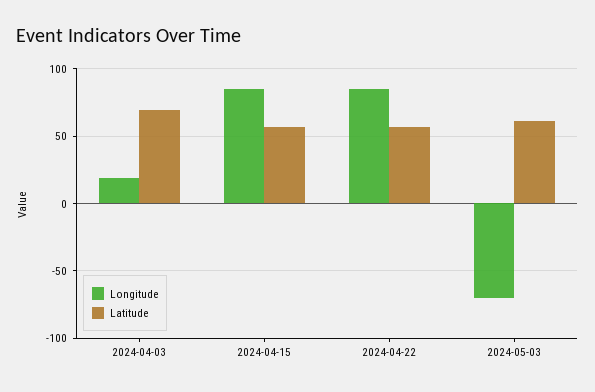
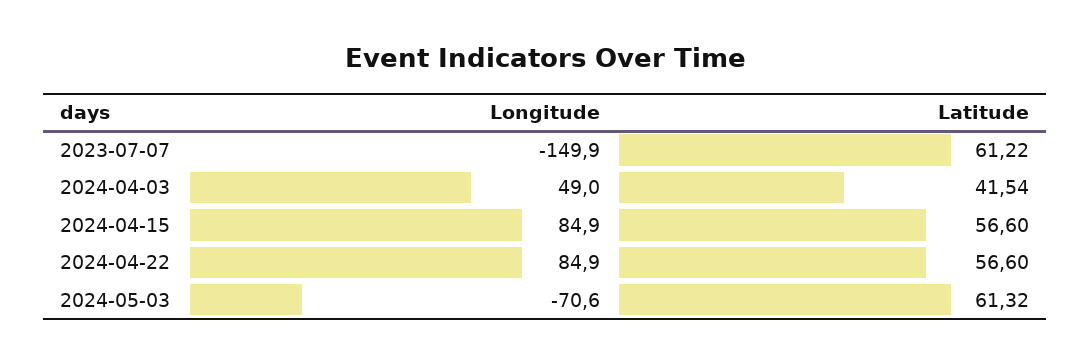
  {
    "Longitude": {
-     "2024-04-03": 20,
+     "2024-04-03": 49,
      "2024-04-15": 84.9,
      "2024-04-22": 84.9,
-     "2024-05-03": -70.6
+     "2024-05-03": -70.6,
+     "2023-07-07": -149.9
    },
    "Latitude": {
-     "2024-04-03": 70,
+     "2024-04-03": 41.54,
      "2024-04-15": 56.6,
      "2024-04-22": 56.6,
-     "2024-05-03": 61.32
+     "2024-05-03": 61.32,
+     "2023-07-07": 61.22
    }
  }

